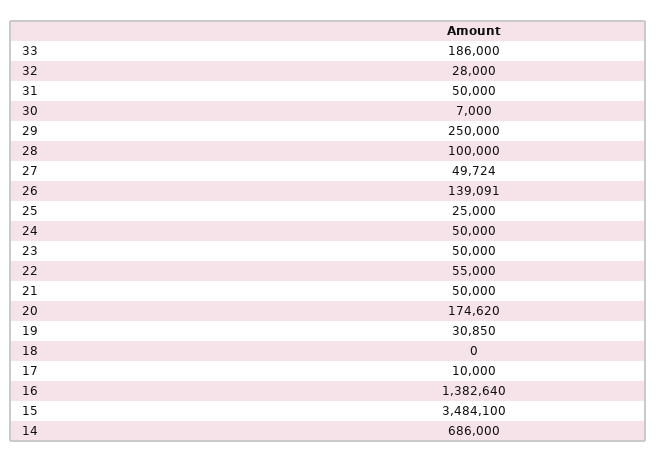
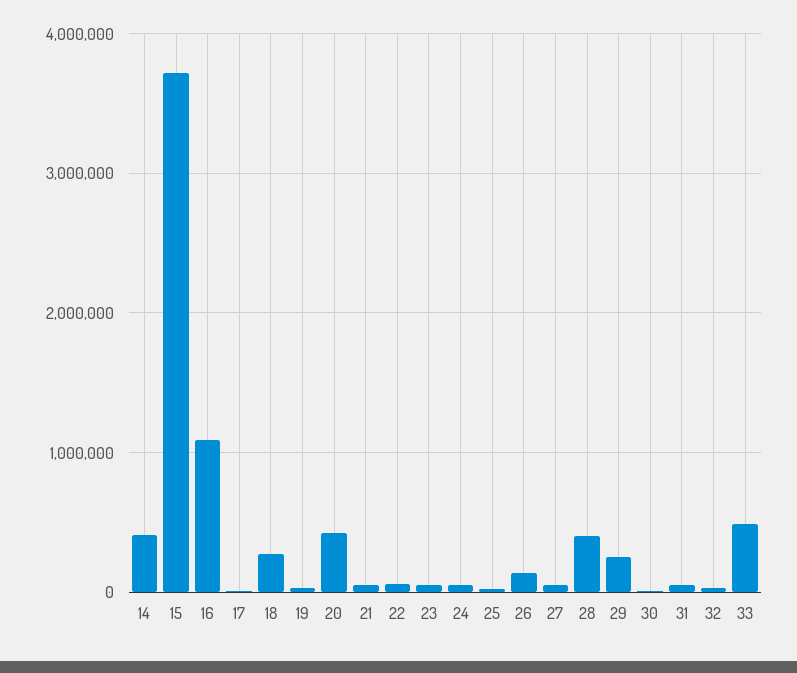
  {
-   "33": 186000,
+   "33": 500000,
    "32": 28000,
    "31": 50000,
    "30": 7000,
    "29": 250000,
-   "28": 100000,
+   "28": 400000,
    "27": 49724,
    "26": 139091,
    "25": 25000,
    "24": 50000,
    "23": 50000,
    "22": 55000,
    "21": 50000,
-   "20": 174620,
+   "20": 400000,
    "19": 30850,
-   "18": 0,
+   "18": 300000,
    "17": 10000,
-   "16": 1382640,
+   "16": 1100000,
-   "15": 3484100,
+   "15": 3700000,
-   "14": 686000
+   "14": 400000
  }

